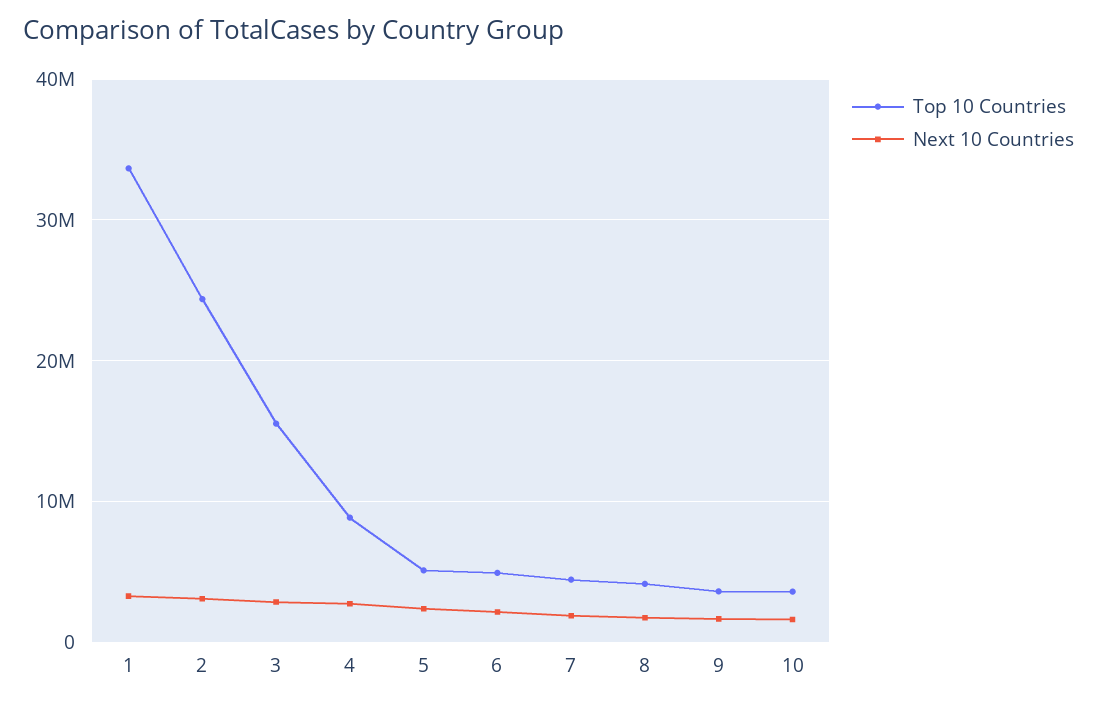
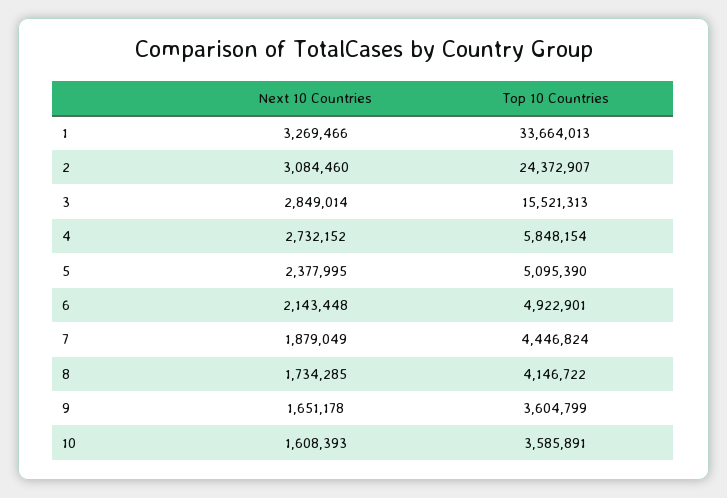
  {
    "Top 10 Countries": {
      "1": 33664013,
      "2": 24372907,
      "3": 15521313,
-     "4": 9000000,
+     "4": 5848154,
      "5": 5095390,
      "6": 4922901,
      "7": 4446824,
      "8": 4146722,
      "9": 3604799,
      "10": 3585891
    },
    "Next 10 Countries": {
      "1": 3269466,
      "2": 3084460,
      "3": 2849014,
      "4": 2732152,
      "5": 2377995,
      "6": 2143448,
      "7": 1879049,
      "8": 1734285,
      "9": 1651178,
      "10": 1608393
    }
  }

